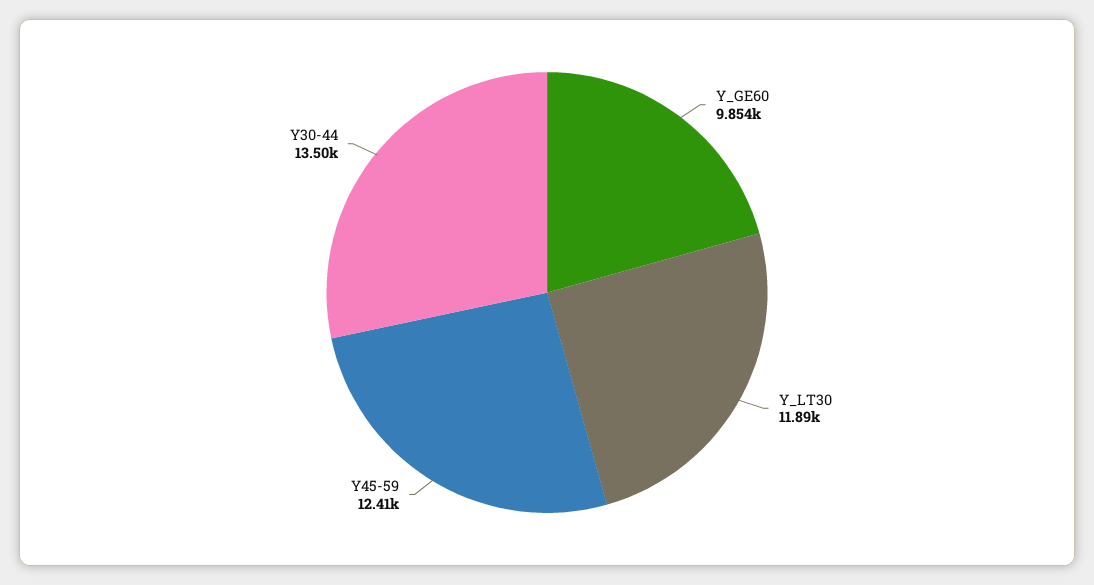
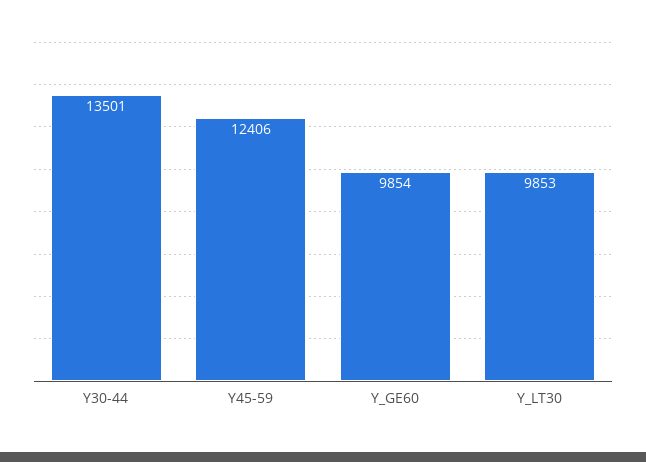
  {
    "Y_GE60": 9854,
-   "Y_LT30": 11890,
+   "Y_LT30": 9853,
    "Y45-59": 12406,
    "Y30-44": 13501
  }

